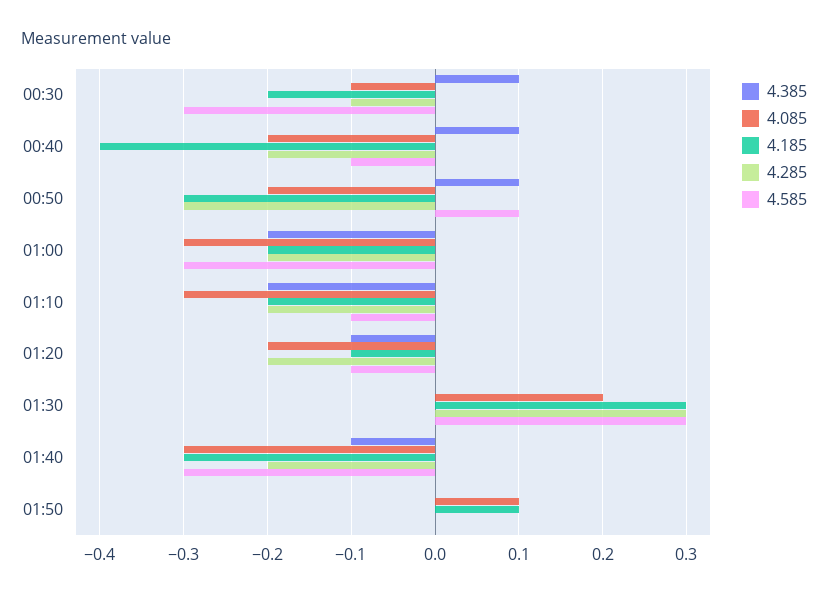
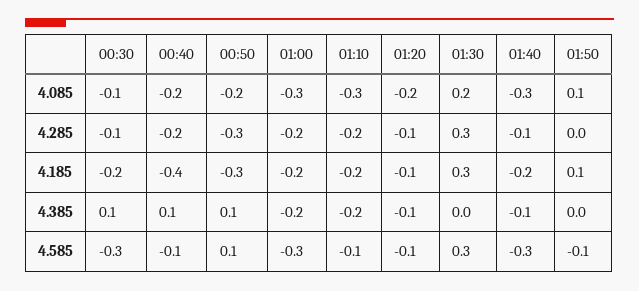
  {
    "4.385": {
      "00:30": 0.1,
      "00:40": 0.1,
      "00:50": 0.1,
      "01:00": -0.2,
      "01:10": -0.2,
      "01:20": -0.1,
      "01:30": 0,
      "01:40": -0.1,
      "01:50": 0
    },
    "4.085": {
      "00:30": -0.1,
      "00:40": -0.2,
      "00:50": -0.2,
      "01:00": -0.3,
      "01:10": -0.3,
      "01:20": -0.2,
      "01:30": 0.2,
      "01:40": -0.3,
      "01:50": 0.1
    },
    "4.185": {
      "00:30": -0.2,
      "00:40": -0.4,
      "00:50": -0.3,
      "01:00": -0.2,
      "01:10": -0.2,
      "01:20": -0.1,
      "01:30": 0.3,
-     "01:40": -0.3,
+     "01:40": -0.2,
      "01:50": 0.1
    },
    "4.285": {
      "00:30": -0.1,
      "00:40": -0.2,
      "00:50": -0.3,
      "01:00": -0.2,
      "01:10": -0.2,
-     "01:20": -0.2,
+     "01:20": -0.1,
      "01:30": 0.3,
-     "01:40": -0.2,
+     "01:40": -0.1,
      "01:50": 0
    },
    "4.585": {
      "00:30": -0.3,
      "00:40": -0.1,
      "00:50": 0.1,
      "01:00": -0.3,
      "01:10": -0.1,
      "01:20": -0.1,
      "01:30": 0.3,
      "01:40": -0.3,
-     "01:50": 0
+     "01:50": -0.1
    }
  }

